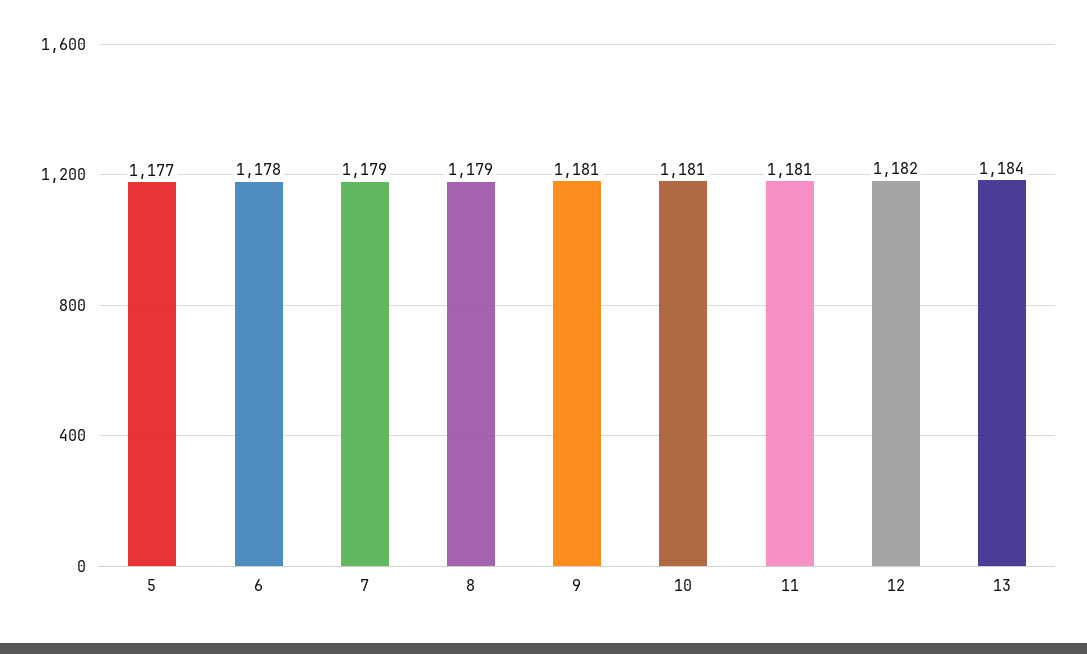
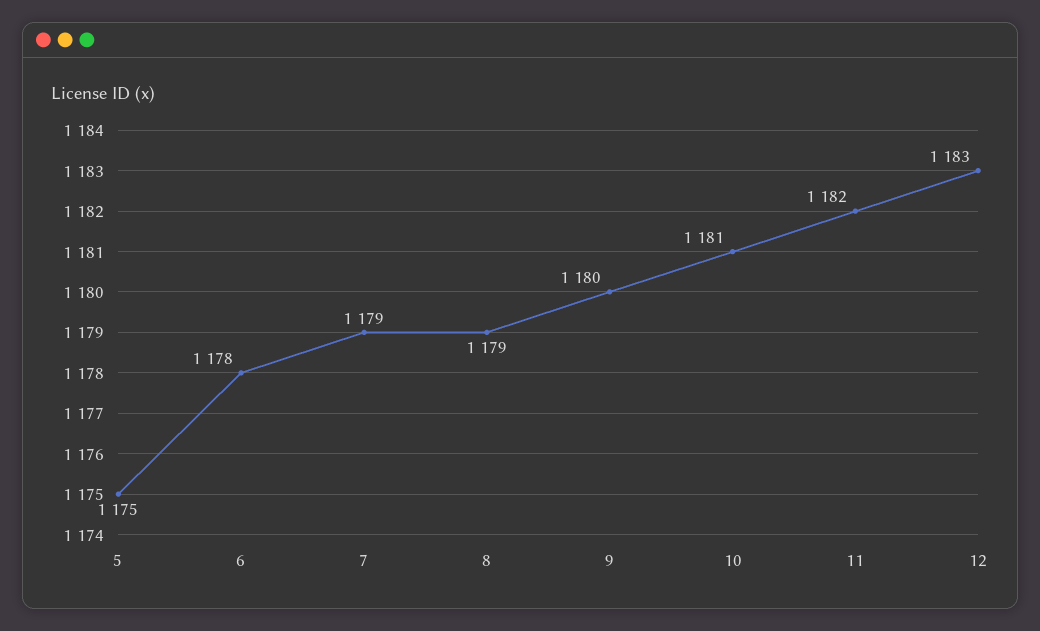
  {
-   "5": 1177,
+   "5": 1175,
    "6": 1178,
    "7": 1179,
    "8": 1179,
-   "9": 1181,
+   "9": 1180,
    "10": 1181,
-   "11": 1181,
+   "11": 1182,
-   "12": 1182,
+   "12": 1183
-   "13": 1184
  }

